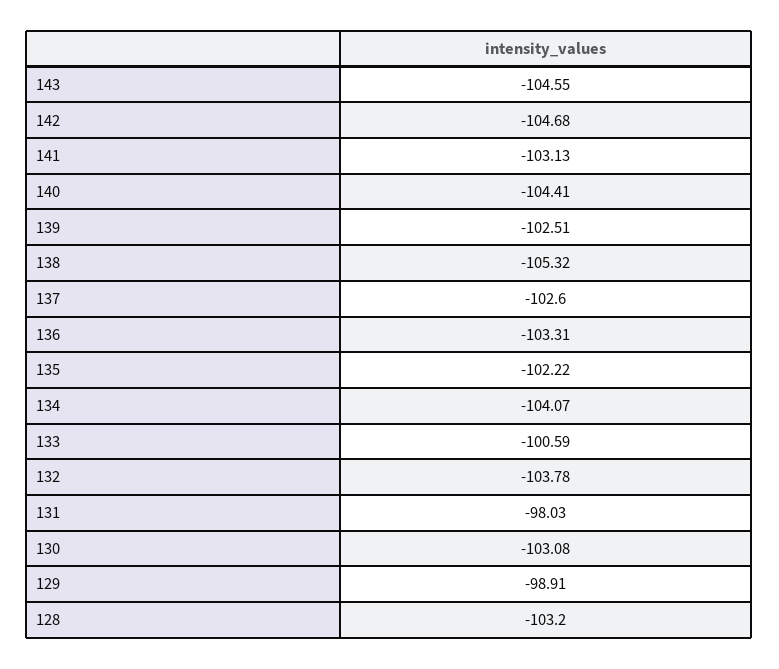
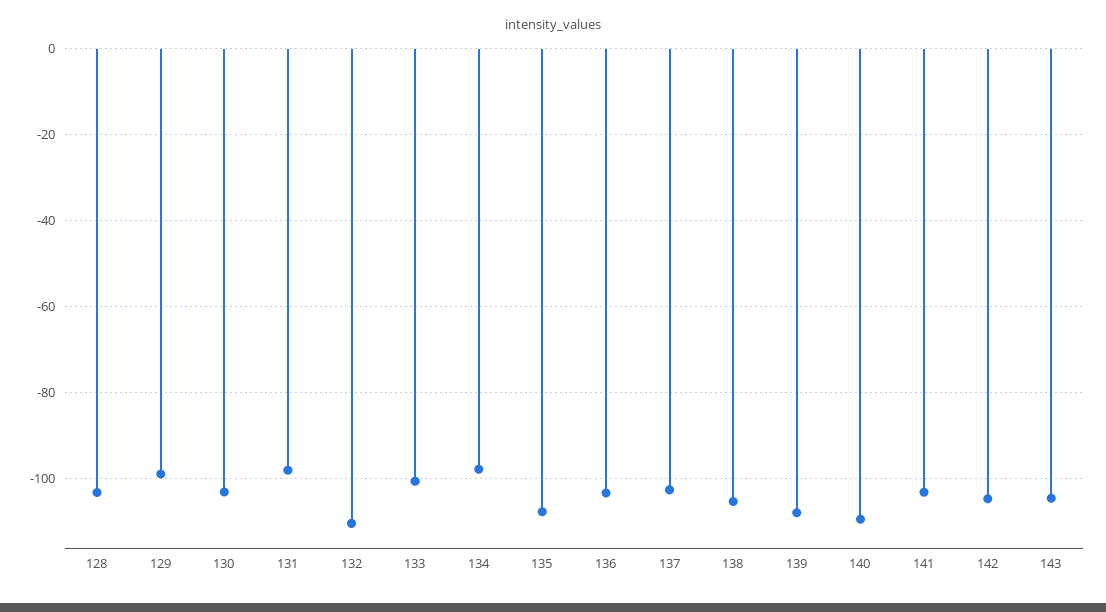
  {
    "143": -104.55,
    "142": -104.68,
    "141": -103.13,
-   "140": -104.41,
+   "140": -110,
-   "139": -102.51,
+   "139": -108,
    "138": -105.32,
    "137": -102.6,
    "136": -103.31,
-   "135": -102.22,
+   "135": -108,
-   "134": -104.07,
+   "134": -98,
    "133": -100.59,
-   "132": -103.78,
+   "132": -110,
    "131": -98.03,
    "130": -103.08,
    "129": -98.91,
    "128": -103.2
  }

